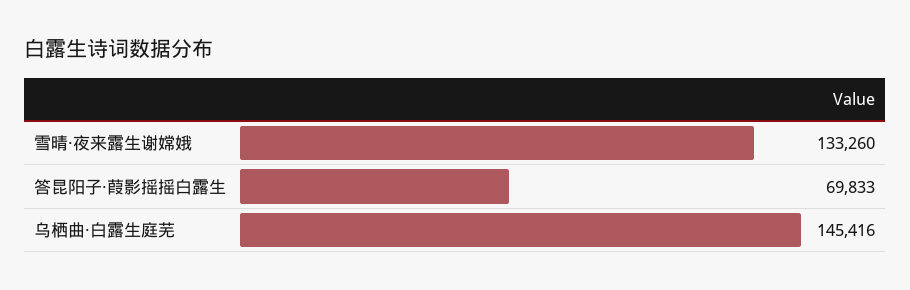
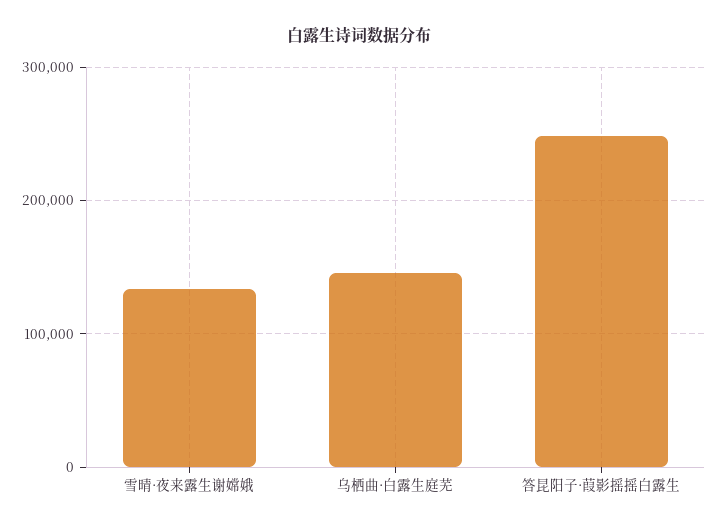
  {
    "雪晴·夜来露生谢嫦娥": 133260,
-   "答昆阳子·葭影摇摇白露生": 69833,
+   "答昆阳子·葭影摇摇白露生": 250000,
    "乌栖曲·白露生庭芜": 145416
  }

